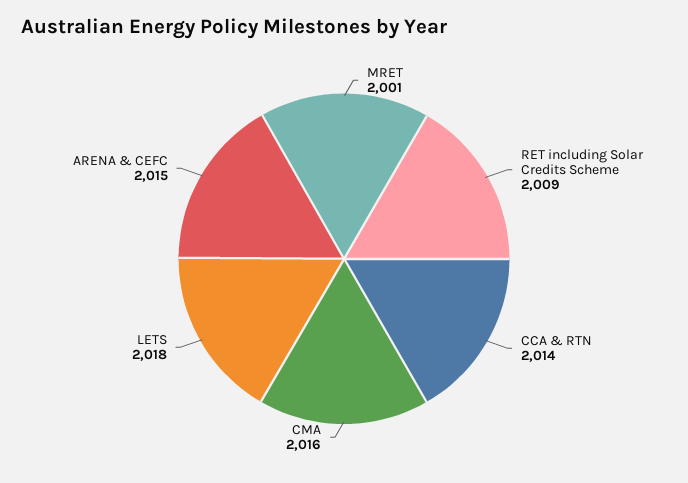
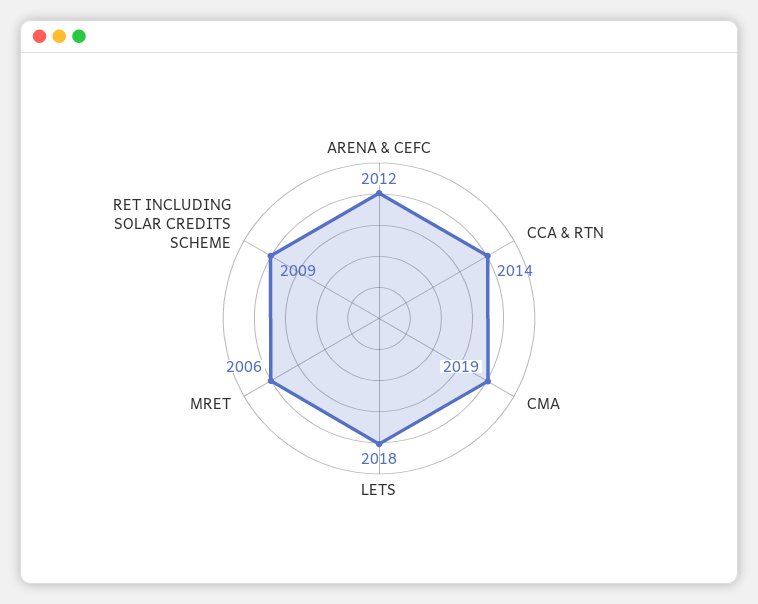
  {
-   "MRET": 2001,
+   "MRET": 2006,
    "RET including Solar Credits Scheme": 2009,
    "CCA & RTN": 2014,
-   "CMA": 2016,
+   "CMA": 2019,
    "LETS": 2018,
-   "ARENA & CEFC": 2015
+   "ARENA & CEFC": 2012
  }

